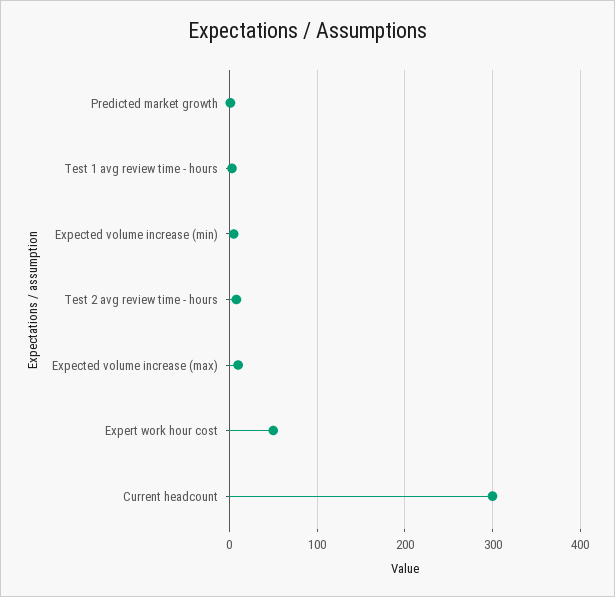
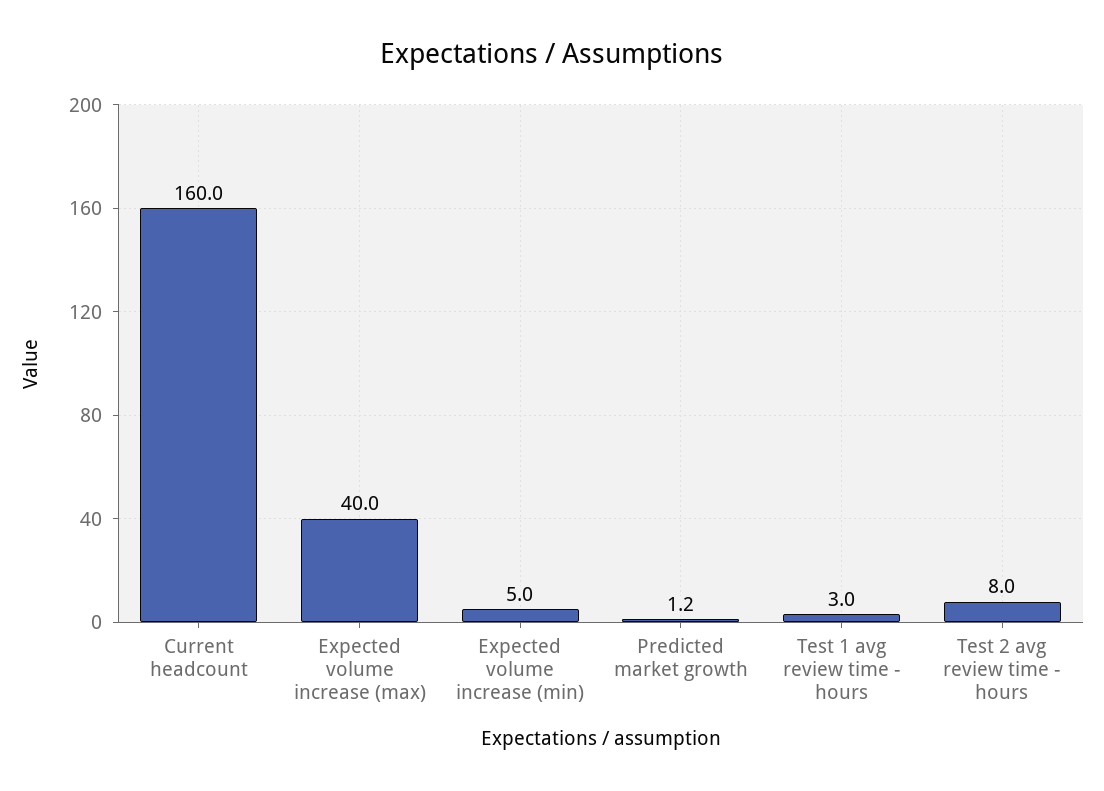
  {
    "Predicted market growth": 1.2,
    "Test 1 avg review time - hours": 3,
    "Expected volume increase (min)": 5,
    "Test 2 avg review time - hours": 8,
-   "Expected volume increase (max)": 10,
+   "Expected volume increase (max)": 40,
-   "Expert work hour cost": 50,
-   "Current headcount": 300
+   "Current headcount": 160
  }

